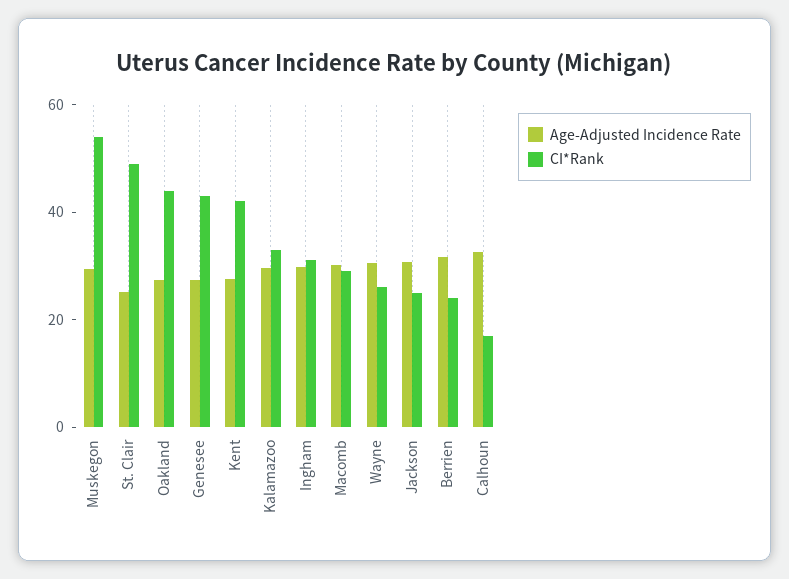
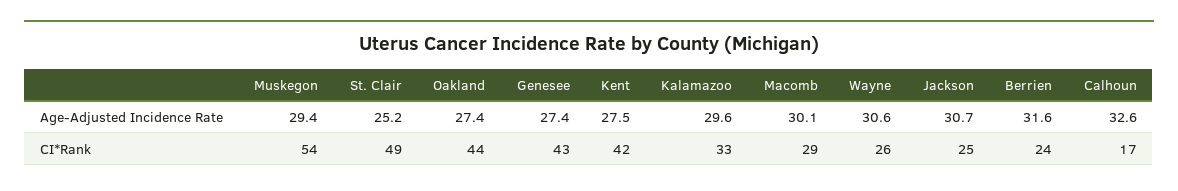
  {
    "Age-Adjusted Incidence Rate": {
      "Muskegon": 29.4,
      "St. Clair": 25.2,
      "Oakland": 27.4,
      "Genesee": 27.4,
      "Kent": 27.5,
      "Kalamazoo": 29.6,
-     "Ingham": 30,
      "Macomb": 30.1,
      "Wayne": 30.6,
      "Jackson": 30.7,
      "Berrien": 31.6,
      "Calhoun": 32.6
    },
    "CI*Rank": {
      "Muskegon": 54,
      "St. Clair": 49,
      "Oakland": 44,
      "Genesee": 43,
      "Kent": 42,
      "Kalamazoo": 33,
-     "Ingham": 30,
      "Macomb": 29,
      "Wayne": 26,
      "Jackson": 25,
      "Berrien": 24,
      "Calhoun": 17
    }
  }

